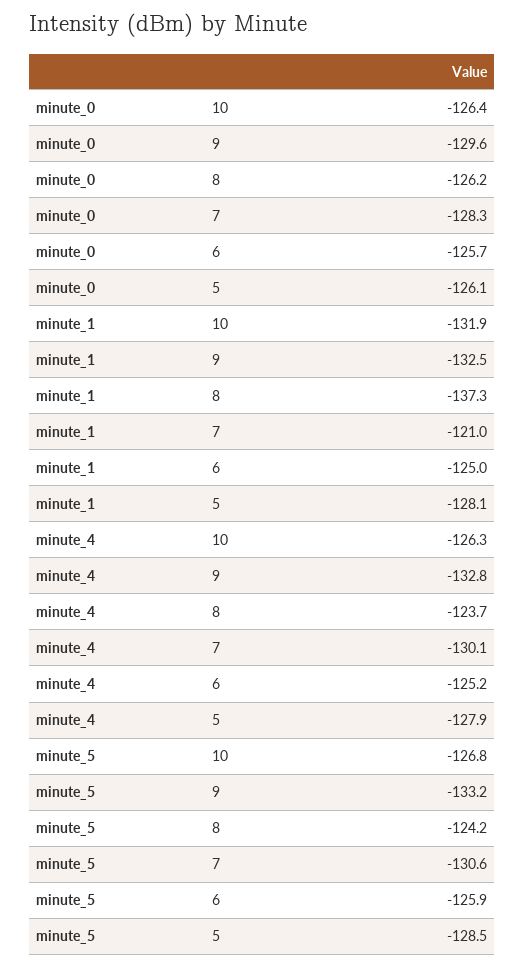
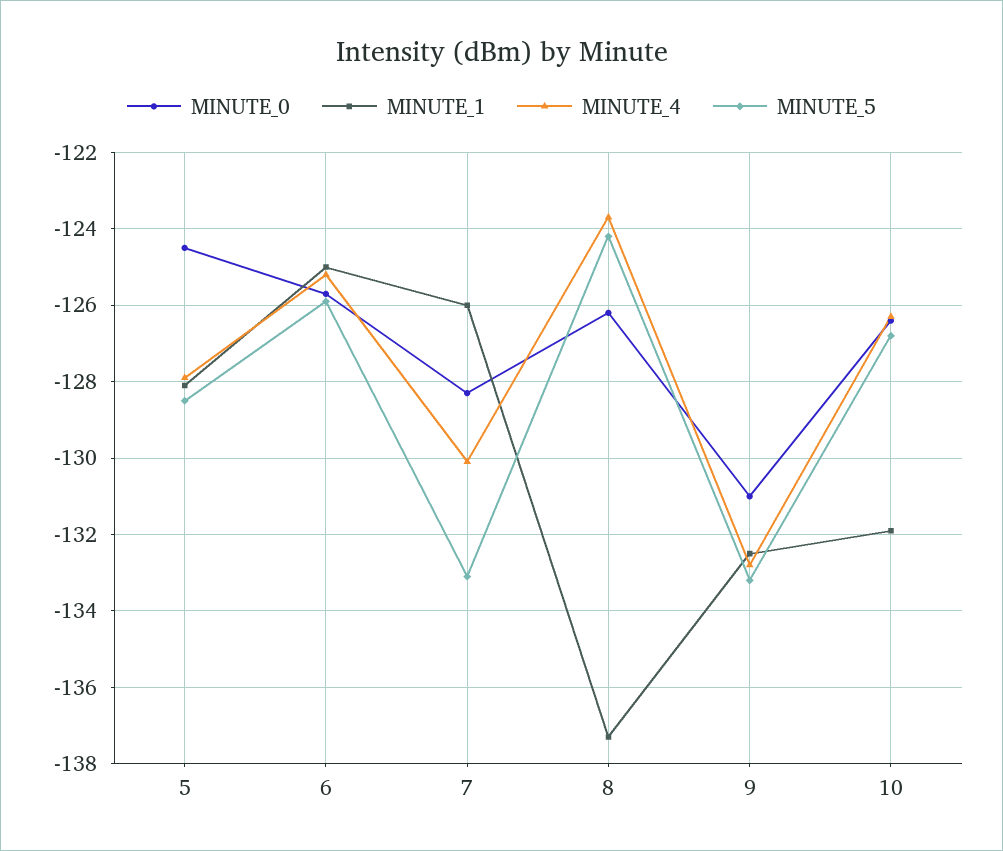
  {
    "minute_0": {
      "10": -126.4,
-     "9": -129.6,
+     "9": -131,
      "8": -126.2,
      "7": -128.3,
      "6": -125.7,
-     "5": -126.1
+     "5": -124.5
    },
    "minute_1": {
      "10": -131.9,
      "9": -132.5,
      "8": -137.3,
-     "7": -121,
+     "7": -126,
      "6": -125,
      "5": -128.1
    },
    "minute_4": {
      "10": -126.3,
      "9": -132.8,
      "8": -123.7,
      "7": -130.1,
      "6": -125.2,
      "5": -127.9
    },
    "minute_5": {
      "10": -126.8,
      "9": -133.2,
      "8": -124.2,
-     "7": -130.6,
+     "7": -133,
      "6": -125.9,
      "5": -128.5
    }
  }

